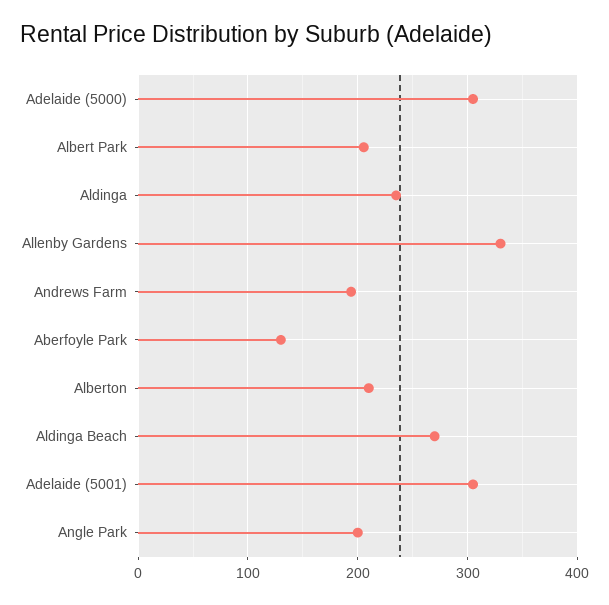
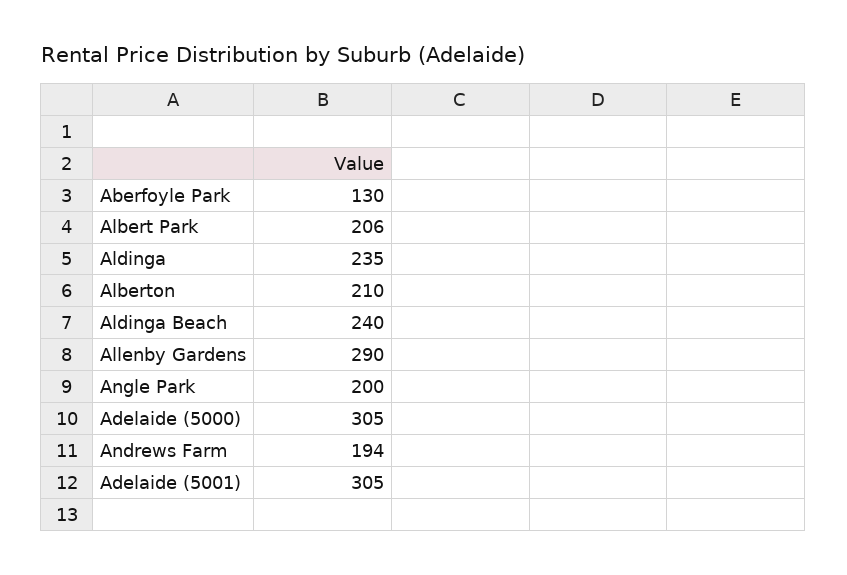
  {
    "Adelaide (5000)": 305,
    "Albert Park": 206,
    "Aldinga": 235,
-   "Allenby Gardens": 330,
+   "Allenby Gardens": 290,
    "Andrews Farm": 194,
    "Aberfoyle Park": 130,
    "Alberton": 210,
-   "Aldinga Beach": 270,
+   "Aldinga Beach": 240,
    "Adelaide (5001)": 305,
    "Angle Park": 200
  }

